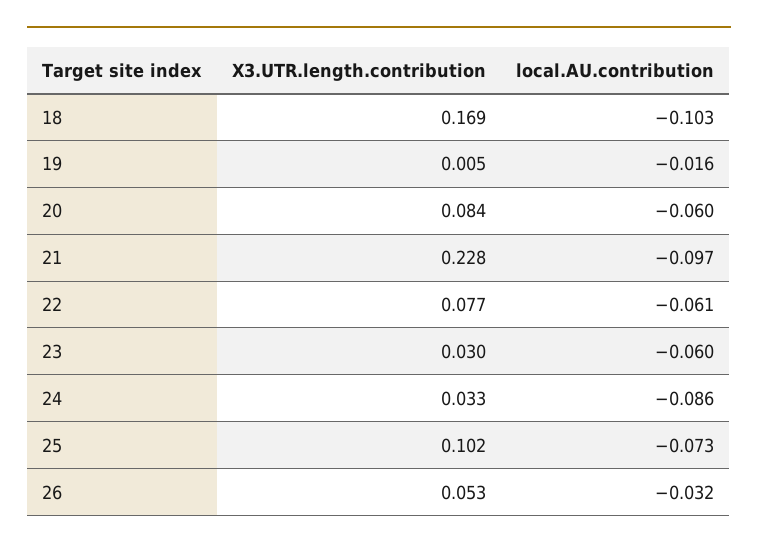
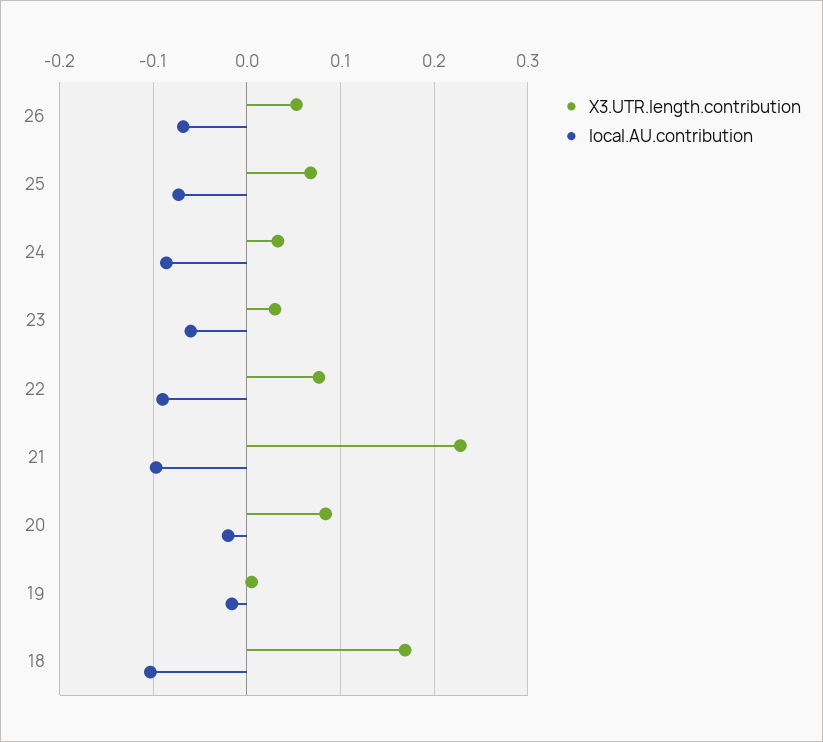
  {
    "X3.UTR.length.contribution": {
      "18": 0.169,
      "19": 0.005,
      "20": 0.084,
      "21": 0.228,
      "22": 0.077,
      "23": 0.03,
      "24": 0.033,
-     "25": 0.102,
+     "25": 0.07,
      "26": 0.053
    },
    "local.AU.contribution": {
      "18": -0.103,
      "19": -0.016,
-     "20": -0.06,
+     "20": -0.02,
      "21": -0.097,
-     "22": -0.061,
+     "22": -0.09,
      "23": -0.06,
      "24": -0.086,
      "25": -0.073,
-     "26": -0.032
+     "26": -0.07
    }
  }

